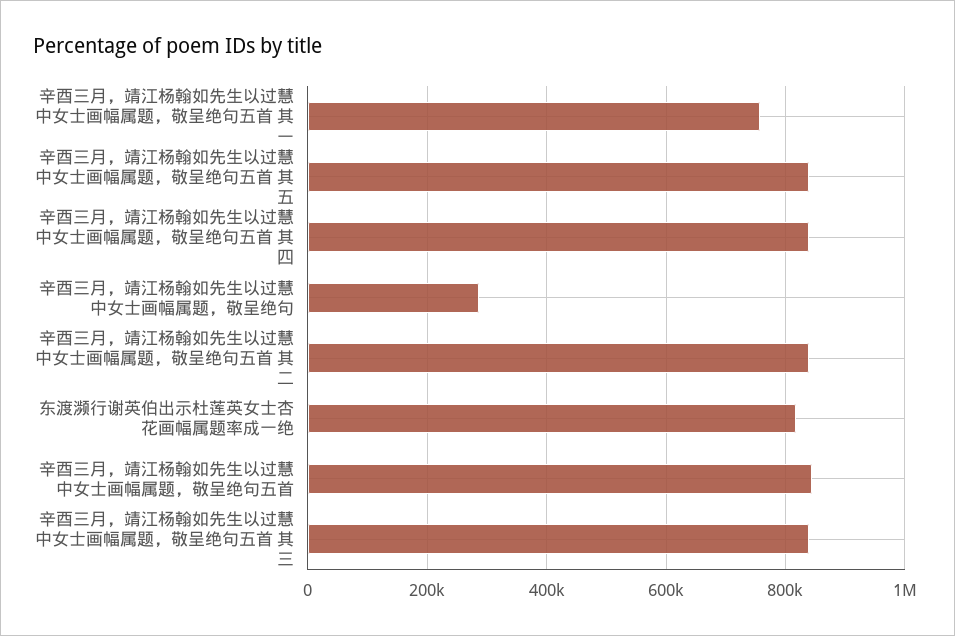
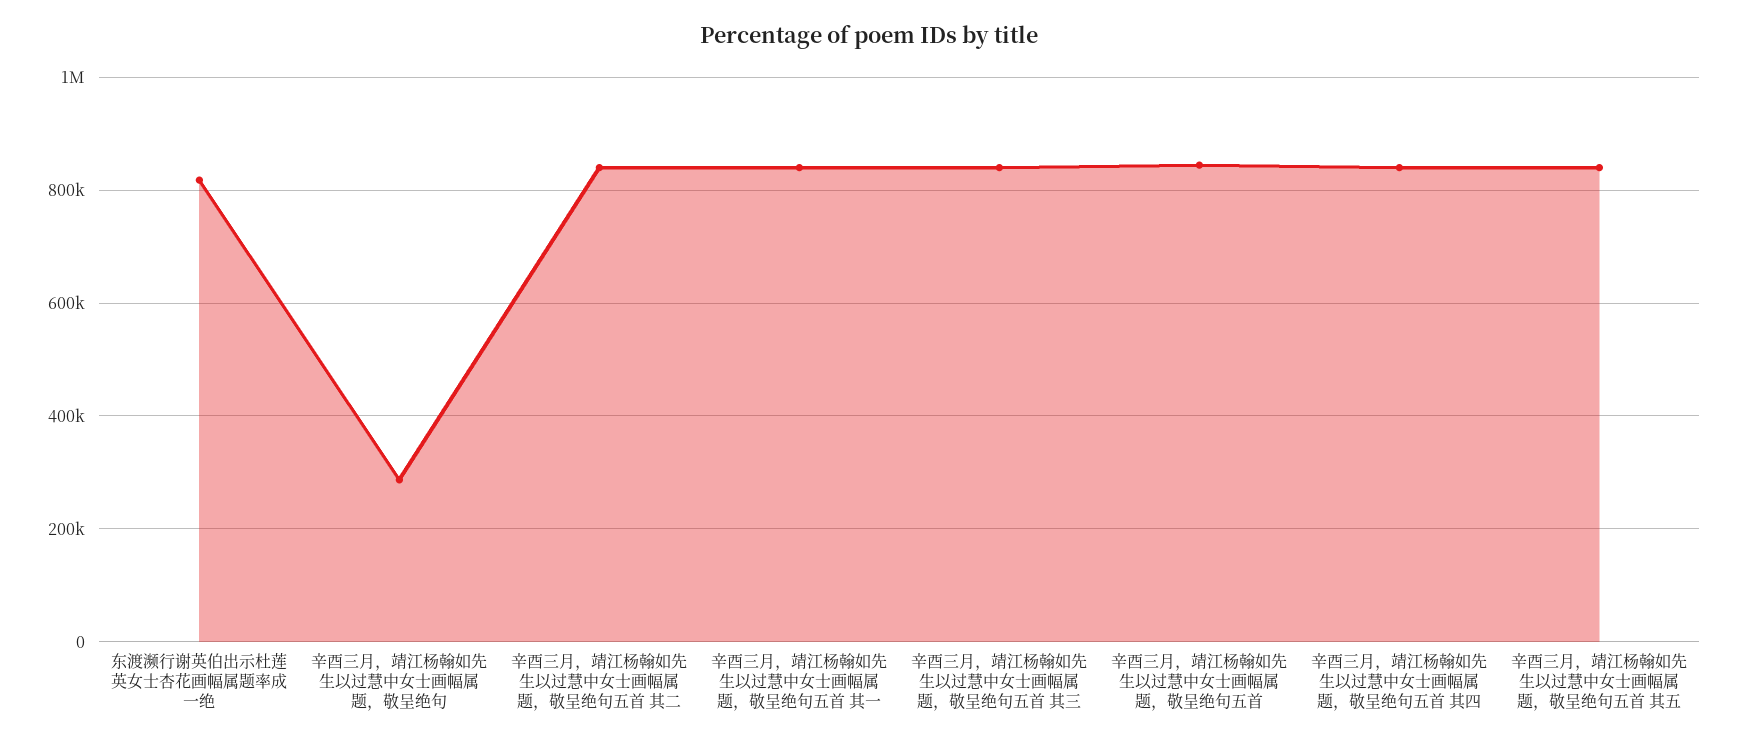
  {
-   "辛酉三月，靖江杨翰如先生以过慧中女士画幅属题，敬呈绝句五首 其一": 760000,
+   "辛酉三月，靖江杨翰如先生以过慧中女士画幅属题，敬呈绝句五首 其一": 840000,
    "辛酉三月，靖江杨翰如先生以过慧中女士画幅属题，敬呈绝句五首 其五": 840000,
    "辛酉三月，靖江杨翰如先生以过慧中女士画幅属题，敬呈绝句五首 其四": 840000,
    "辛酉三月，靖江杨翰如先生以过慧中女士画幅属题，敬呈绝句": 280000,
    "辛酉三月，靖江杨翰如先生以过慧中女士画幅属题，敬呈绝句五首 其二": 840000,
    "东渡濒行谢英伯出示杜莲英女士杏花画幅属题率成一绝": 820000,
    "辛酉三月，靖江杨翰如先生以过慧中女士画幅属题，敬呈绝句五首": 840000,
    "辛酉三月，靖江杨翰如先生以过慧中女士画幅属题，敬呈绝句五首 其三": 840000
  }

